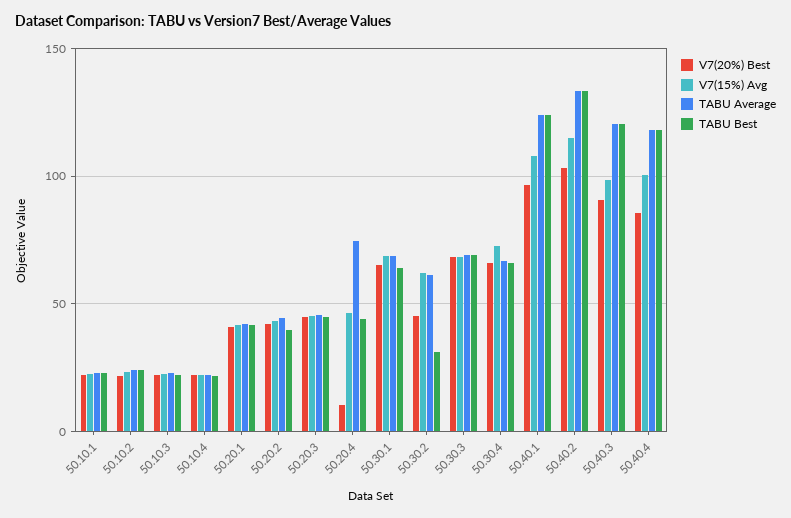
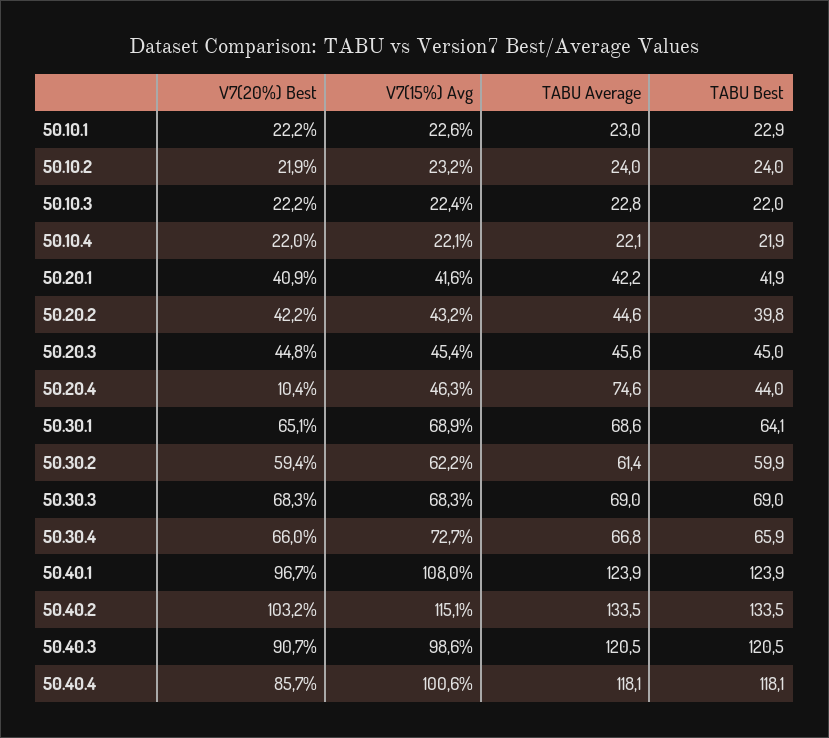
  {
    "V7(20%) Best": {
      "50.10.1": 22.2,
      "50.10.2": 21.9,
      "50.10.3": 22.2,
      "50.10.4": 22,
      "50.20.1": 40.9,
      "50.20.2": 42.2,
      "50.20.3": 44.8,
      "50.20.4": 10.4,
      "50.30.1": 65.1,
-     "50.30.2": 45,
+     "50.30.2": 59.4,
      "50.30.3": 68.3,
      "50.30.4": 66,
      "50.40.1": 96.7,
      "50.40.2": 103.2,
      "50.40.3": 90.7,
      "50.40.4": 85.7
    },
    "V7(15%) Avg": {
      "50.10.1": 22.6,
      "50.10.2": 23.2,
      "50.10.3": 22.4,
      "50.10.4": 22.1,
      "50.20.1": 41.6,
      "50.20.2": 43.2,
      "50.20.3": 45.4,
      "50.20.4": 46.3,
      "50.30.1": 68.9,
      "50.30.2": 62.2,
      "50.30.3": 68.3,
      "50.30.4": 72.7,
      "50.40.1": 108,
      "50.40.2": 115.1,
      "50.40.3": 98.6,
      "50.40.4": 100.6
    },
    "TABU Average": {
      "50.10.1": 23,
      "50.10.2": 24,
      "50.10.3": 22.8,
      "50.10.4": 22.1,
      "50.20.1": 42.2,
      "50.20.2": 44.6,
      "50.20.3": 45.6,
      "50.20.4": 74.6,
      "50.30.1": 68.6,
      "50.30.2": 61.4,
      "50.30.3": 69,
      "50.30.4": 66.8,
      "50.40.1": 123.9,
      "50.40.2": 133.5,
      "50.40.3": 120.5,
      "50.40.4": 118.1
    },
    "TABU Best": {
      "50.10.1": 22.9,
      "50.10.2": 24,
      "50.10.3": 22,
      "50.10.4": 21.9,
      "50.20.1": 41.9,
      "50.20.2": 39.8,
      "50.20.3": 45,
      "50.20.4": 44,
      "50.30.1": 64.1,
-     "50.30.2": 30,
+     "50.30.2": 59.9,
      "50.30.3": 69,
      "50.30.4": 65.9,
      "50.40.1": 123.9,
      "50.40.2": 133.5,
      "50.40.3": 120.5,
      "50.40.4": 118.1
    }
  }

